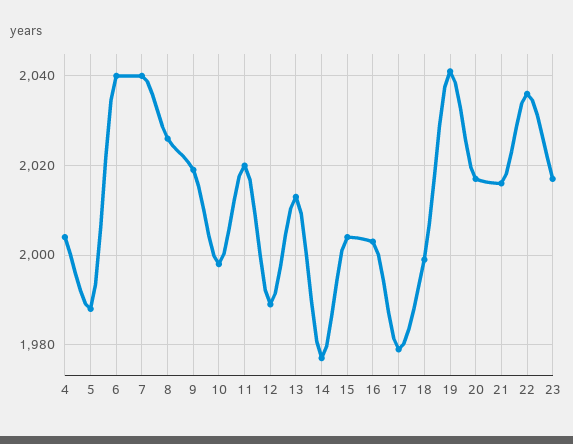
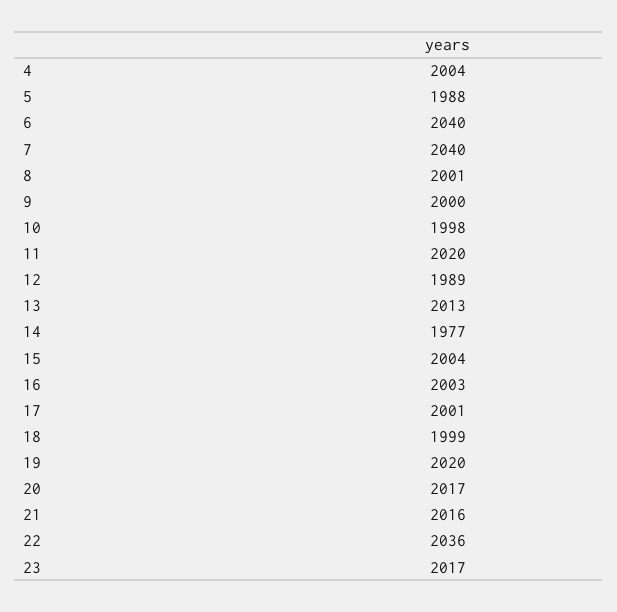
  {
    "4": 2004,
    "5": 1988,
    "6": 2040,
    "7": 2040,
-   "8": 2025,
+   "8": 2001,
-   "9": 2020,
+   "9": 2000,
    "10": 1998,
    "11": 2020,
    "12": 1989,
    "13": 2013,
    "14": 1977,
    "15": 2004,
    "16": 2003,
-   "17": 1980,
+   "17": 2001,
    "18": 1999,
-   "19": 2040,
+   "19": 2020,
    "20": 2017,
    "21": 2016,
    "22": 2036,
    "23": 2017
  }

